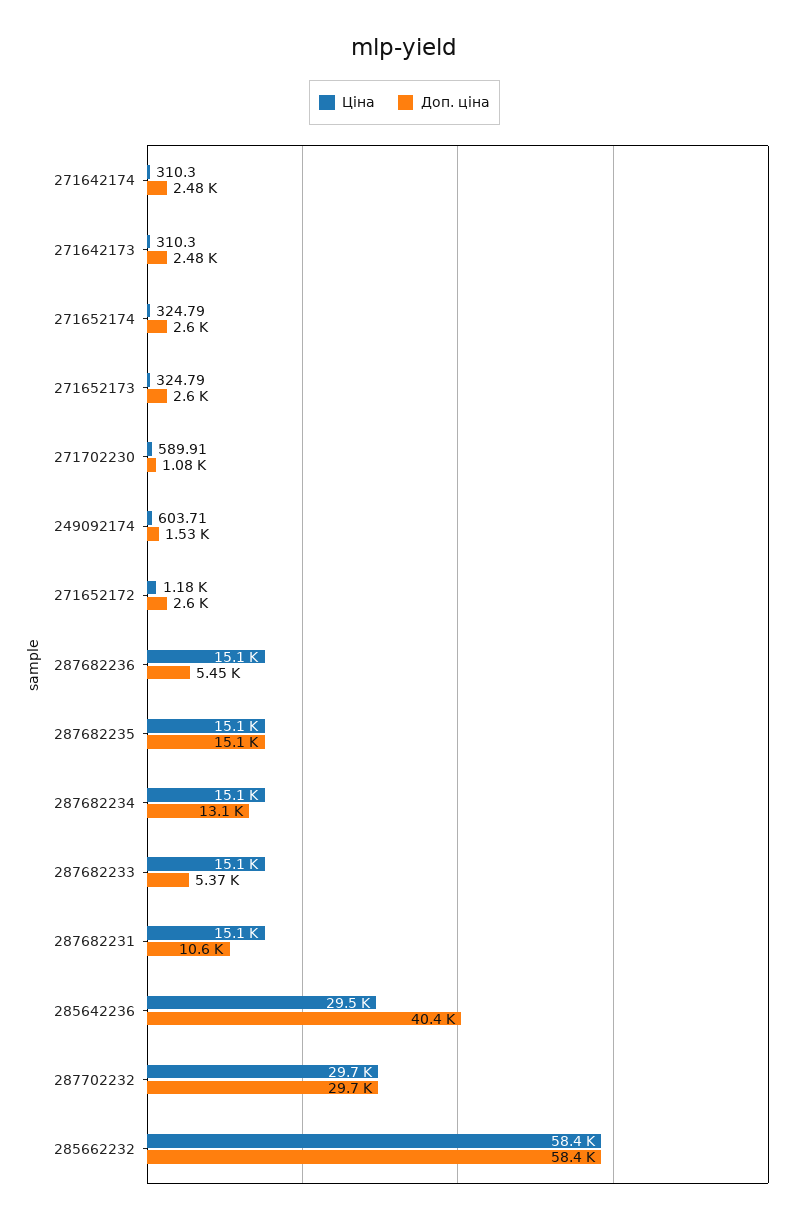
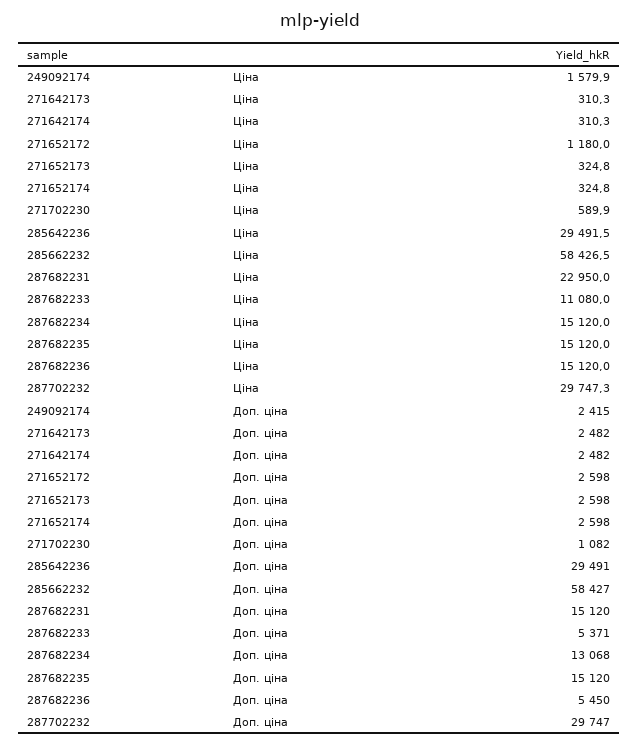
  {
    "Ціна": {
      "271642174": 310.3,
      "271642173": 310.3,
      "271652174": 324.79,
      "271652173": 324.79,
      "271702230": 589.91,
-     "249092174": 603.71,
+     "249092174": 1579.9,
      "271652172": 1180,
      "287682236": 15120,
      "287682235": 15120,
      "287682234": 15120,
-     "287682233": 15100,
+     "287682233": 11080,
-     "287682231": 15100,
+     "287682231": 22950,
      "285642236": 29491.5,
      "287702232": 29747.3,
      "285662232": 58426.5
    },
    "Доп. ціна": {
      "271642174": 2482,
      "271642173": 2482,
      "271652174": 2598,
      "271652173": 2598,
      "271702230": 1082,
-     "249092174": 1530,
+     "249092174": 2415,
      "271652172": 2598,
      "287682236": 5450,
      "287682235": 15120,
      "287682234": 13068,
      "287682233": 5371,
-     "287682231": 10600,
+     "287682231": 15120,
-     "285642236": 40400,
+     "285642236": 29491,
      "287702232": 29747,
      "285662232": 58427
    }
  }

